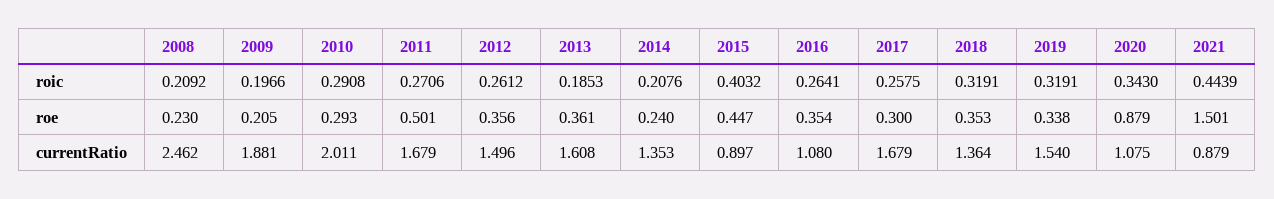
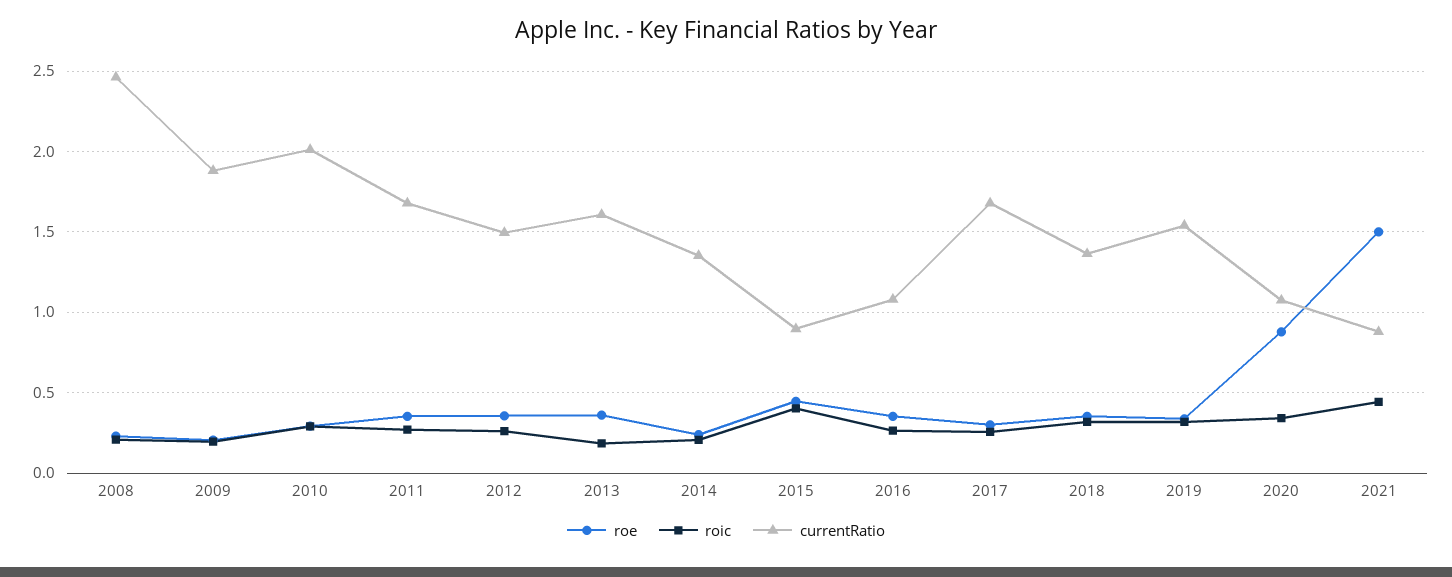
  {
    "roic": {
      "2008": 0.2092,
      "2009": 0.1966,
      "2010": 0.2908,
      "2011": 0.2706,
      "2012": 0.2612,
      "2013": 0.1853,
      "2014": 0.2076,
      "2015": 0.4032,
      "2016": 0.2641,
      "2017": 0.2575,
      "2018": 0.3191,
      "2019": 0.3191,
      "2020": 0.343,
      "2021": 0.4439
    },
    "roe": {
      "2008": 0.23,
      "2009": 0.205,
      "2010": 0.293,
-     "2011": 0.501,
+     "2011": 0.35,
      "2012": 0.356,
      "2013": 0.361,
      "2014": 0.24,
      "2015": 0.447,
      "2016": 0.354,
      "2017": 0.3,
      "2018": 0.353,
      "2019": 0.338,
      "2020": 0.879,
      "2021": 1.501
    },
    "currentRatio": {
      "2008": 2.462,
      "2009": 1.881,
      "2010": 2.011,
      "2011": 1.679,
      "2012": 1.496,
      "2013": 1.608,
      "2014": 1.353,
      "2015": 0.897,
      "2016": 1.08,
      "2017": 1.679,
      "2018": 1.364,
      "2019": 1.54,
      "2020": 1.075,
      "2021": 0.879
    }
  }

